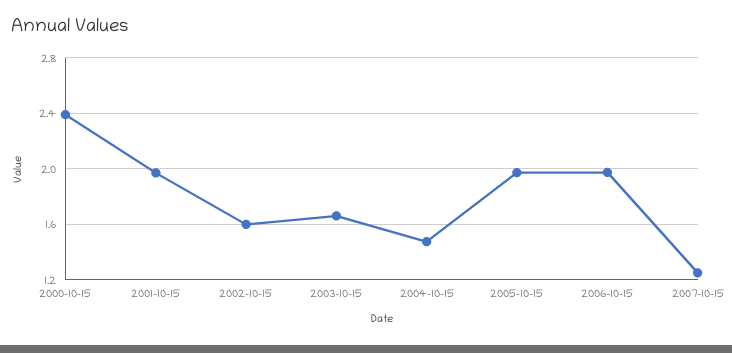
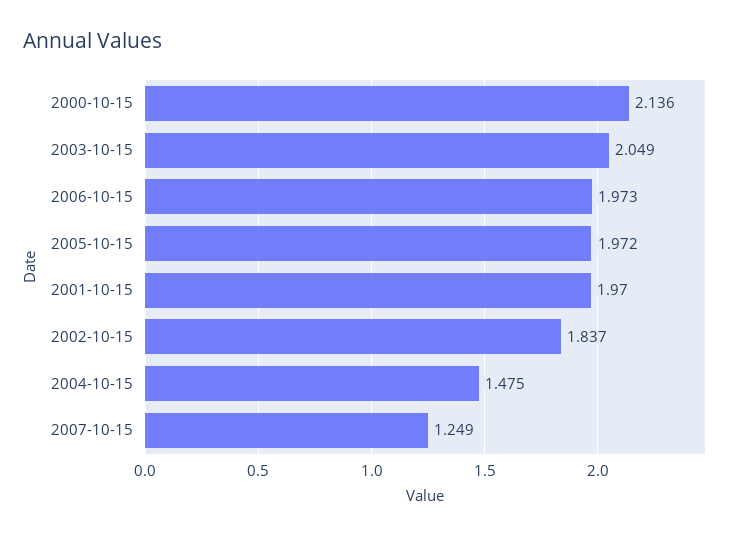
  {
-   "2000-10-15": 2.4,
+   "2000-10-15": 2.136,
    "2001-10-15": 1.97,
-   "2002-10-15": 1.6,
+   "2002-10-15": 1.837,
-   "2003-10-15": 1.65,
+   "2003-10-15": 2.049,
    "2004-10-15": 1.475,
    "2005-10-15": 1.972,
    "2006-10-15": 1.973,
    "2007-10-15": 1.249
  }

